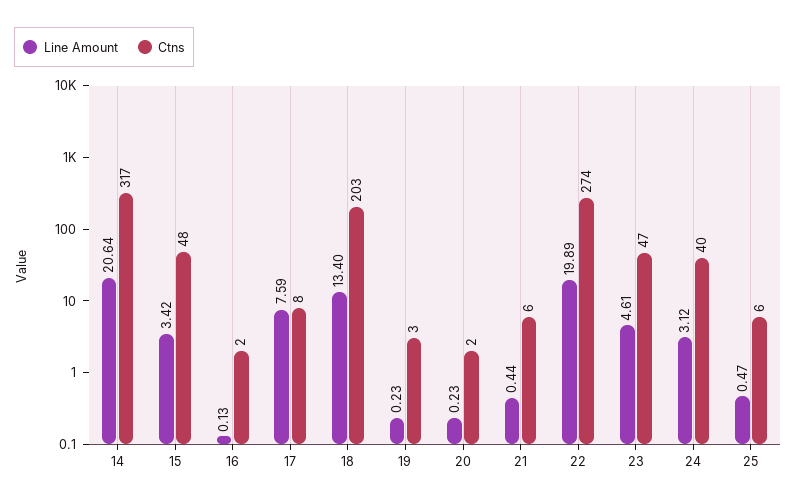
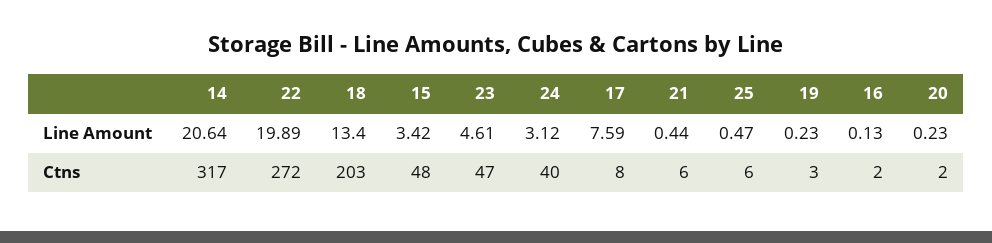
  {
    "Line Amount": {
      "14": 20.64,
      "15": 3.42,
      "16": 0.13,
      "17": 7.59,
      "18": 13.4,
      "19": 0.23,
      "20": 0.23,
      "21": 0.44,
      "22": 19.89,
      "23": 4.61,
      "24": 3.12,
      "25": 0.47
    },
    "Ctns": {
      "14": 317,
      "15": 48,
      "16": 2,
      "17": 8,
      "18": 203,
      "19": 3,
      "20": 2,
      "21": 6,
-     "22": 274,
+     "22": 272,
      "23": 47,
      "24": 40,
      "25": 6
    }
  }

